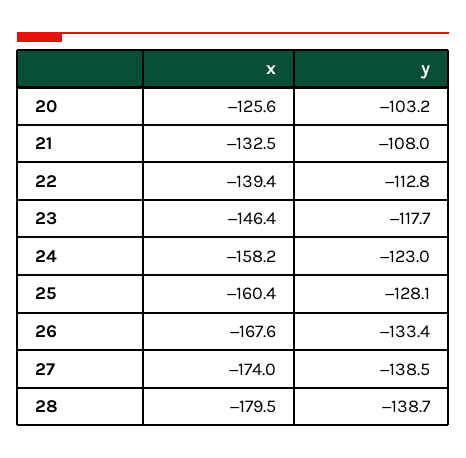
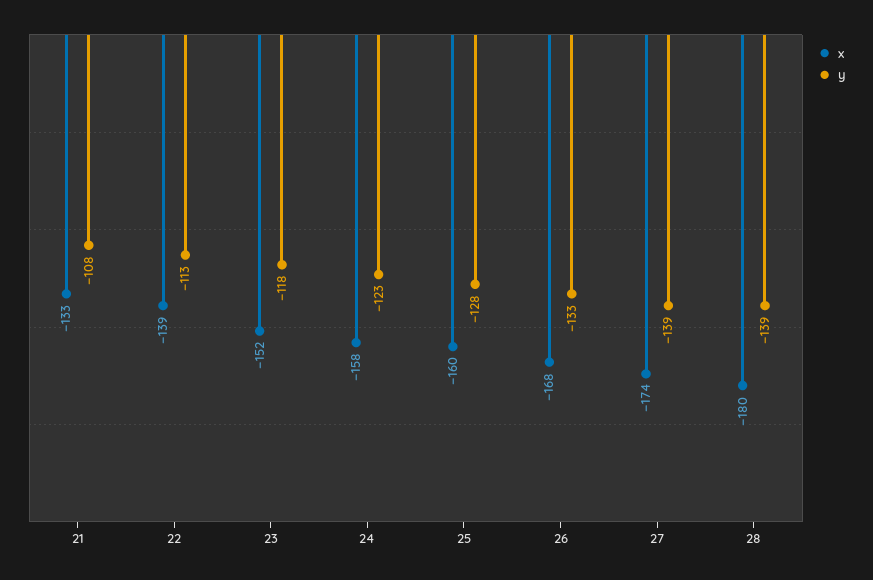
  {
    "x": {
-     "20": -125.6,
      "21": -132.5,
      "22": -139.4,
-     "23": -146.4,
+     "23": -152,
      "24": -158.2,
      "25": -160.4,
      "26": -167.6,
      "27": -174,
      "28": -179.5
    },
    "y": {
-     "20": -103.2,
      "21": -108,
      "22": -112.8,
      "23": -117.7,
      "24": -123,
      "25": -128.1,
      "26": -133.4,
      "27": -138.5,
      "28": -138.7
    }
  }

